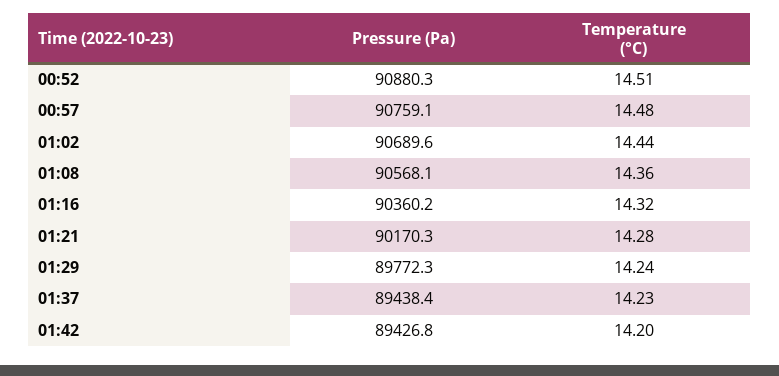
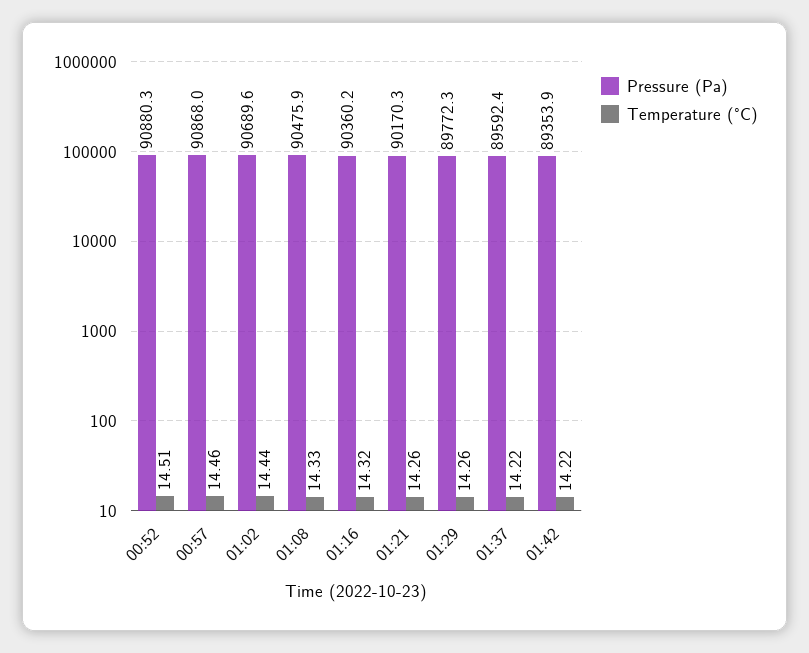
  {
    "Pressure (Pa)": {
      "00:52": 90880.3,
-     "00:57": 90759.1,
+     "00:57": 90868,
      "01:02": 90689.6,
-     "01:08": 90568.1,
+     "01:08": 90475.9,
      "01:16": 90360.2,
      "01:21": 90170.3,
      "01:29": 89772.3,
-     "01:37": 89438.4,
+     "01:37": 89592.4,
-     "01:42": 89426.8
+     "01:42": 89353.9
    },
    "Temperature (°C)": {
      "00:52": 14.51,
-     "00:57": 14.48,
+     "00:57": 14.46,
      "01:02": 14.44,
-     "01:08": 14.36,
+     "01:08": 14.33,
      "01:16": 14.32,
-     "01:21": 14.28,
+     "01:21": 14.26,
-     "01:29": 14.24,
+     "01:29": 14.26,
-     "01:37": 14.23,
+     "01:37": 14.22,
-     "01:42": 14.2
+     "01:42": 14.22
    }
  }

